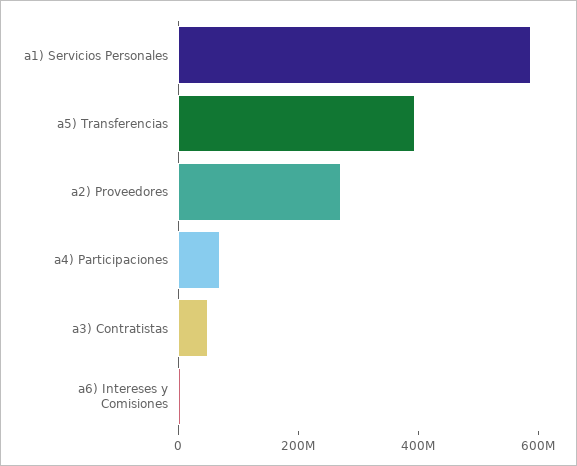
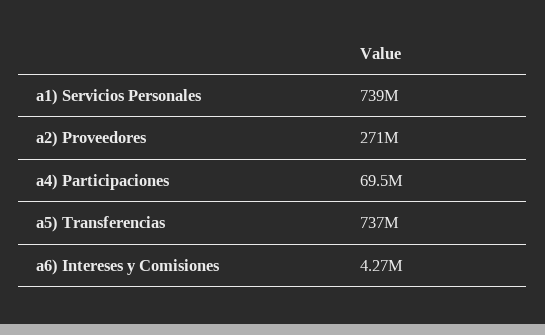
  {
-   "a1) Servicios Personales": 600000000,
+   "a1) Servicios Personales": 739000000,
-   "a5) Transferencias": 400000000,
+   "a5) Transferencias": 737000000,
    "a2) Proveedores": 271000000,
    "a4) Participaciones": 69500000,
-   "a3) Contratistas": 50000000,
    "a6) Intereses y Comisiones": 4270000
  }

